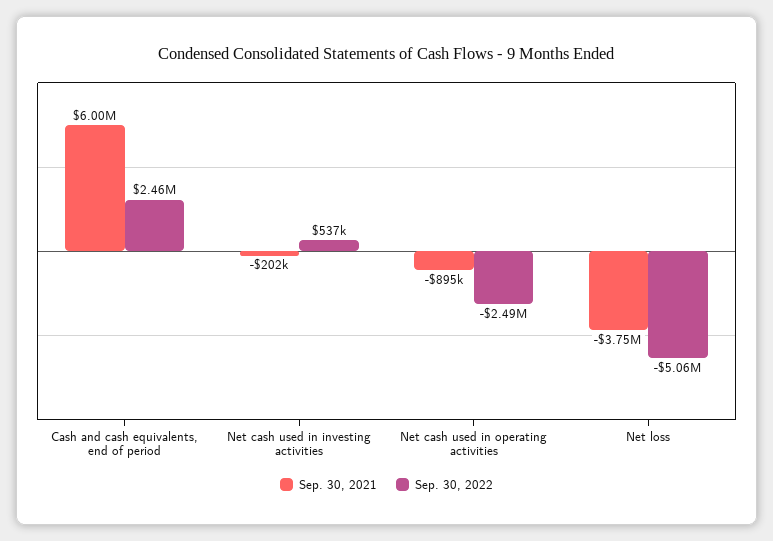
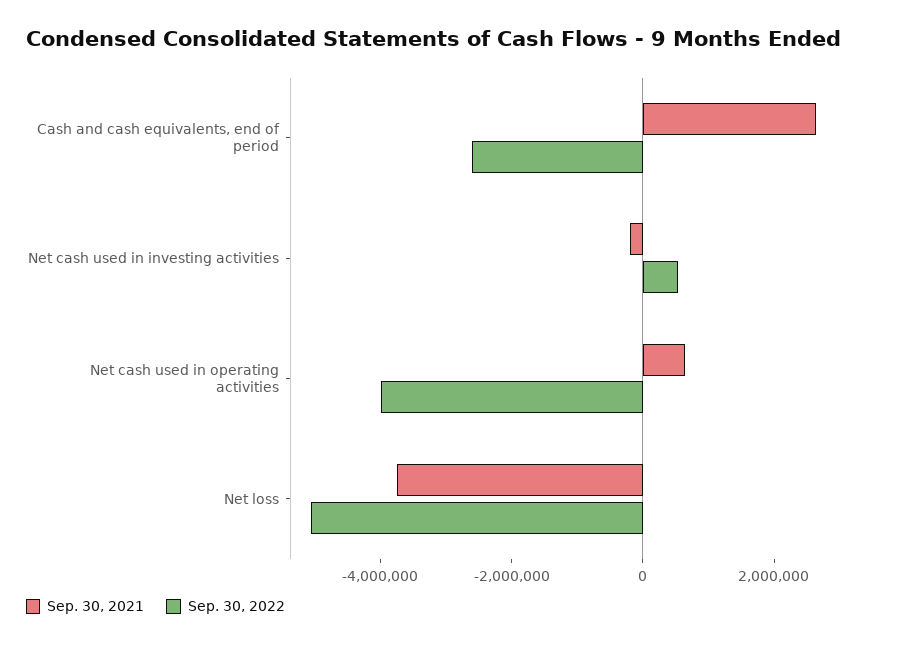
  {
    "Sep. 30, 2021": {
-     "Cash and cash equivalents, end of period": 6000000,
+     "Cash and cash equivalents, end of period": 2500000,
      "Net cash used in investing activities": -202000,
-     "Net cash used in operating activities": -895000,
+     "Net cash used in operating activities": 500000,
      "Net loss": -3750000
    },
    "Sep. 30, 2022": {
-     "Cash and cash equivalents, end of period": 2460000,
+     "Cash and cash equivalents, end of period": -2500000,
      "Net cash used in investing activities": 537000,
-     "Net cash used in operating activities": -2490000,
+     "Net cash used in operating activities": -4000000,
      "Net loss": -5060000
    }
  }

